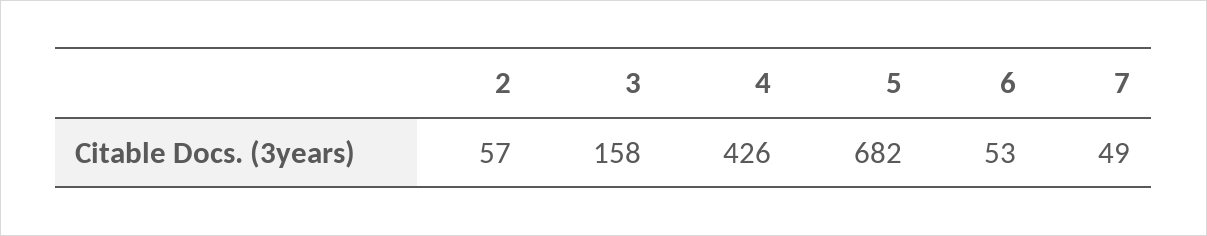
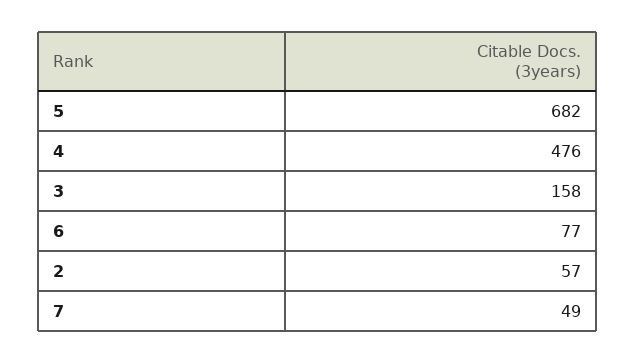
  {
    "2": 57,
    "3": 158,
-   "4": 426,
+   "4": 476,
    "5": 682,
-   "6": 53,
+   "6": 77,
    "7": 49
  }

